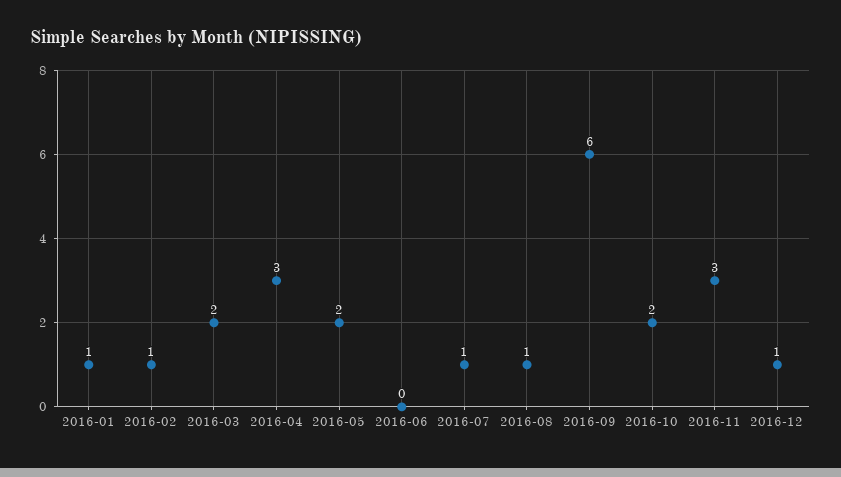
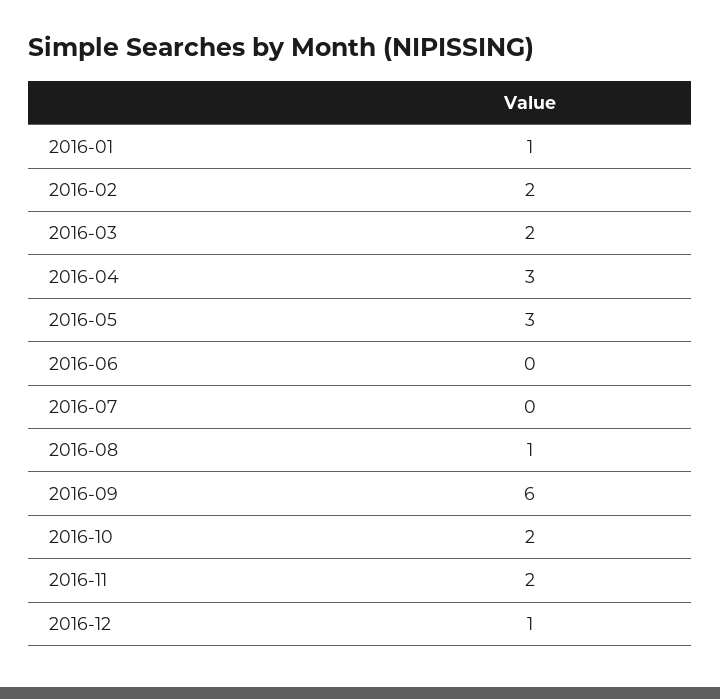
  {
    "2016-01": 1,
-   "2016-02": 1,
+   "2016-02": 2,
    "2016-03": 2,
    "2016-04": 3,
-   "2016-05": 2,
+   "2016-05": 3,
    "2016-06": 0,
-   "2016-07": 1,
+   "2016-07": 0,
    "2016-08": 1,
    "2016-09": 6,
    "2016-10": 2,
-   "2016-11": 3,
+   "2016-11": 2,
    "2016-12": 1
  }

